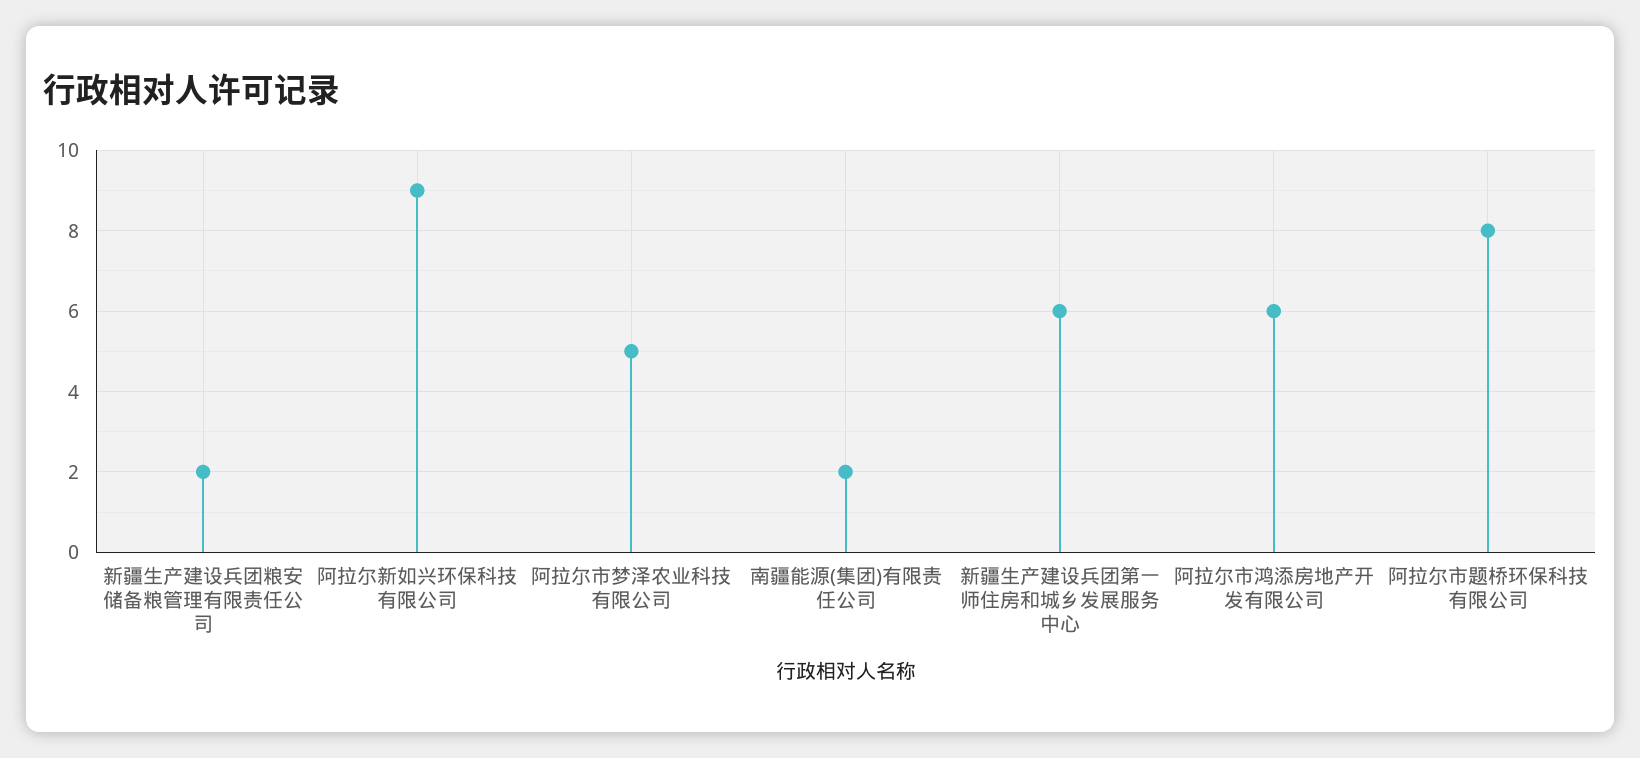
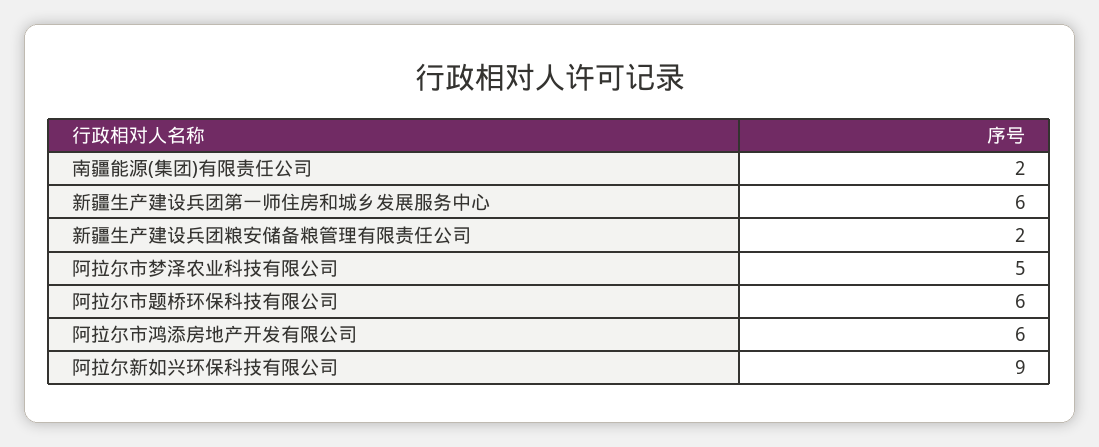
  {
    "新疆生产建设兵团粮安储备粮管理有限责任公司": 2,
    "阿拉尔新如兴环保科技有限公司": 9,
    "阿拉尔市梦泽农业科技有限公司": 5,
    "南疆能源(集团)有限责任公司": 2,
    "新疆生产建设兵团第一师住房和城乡发展服务中心": 6,
    "阿拉尔市鸿添房地产开发有限公司": 6,
-   "阿拉尔市题桥环保科技有限公司": 8
+   "阿拉尔市题桥环保科技有限公司": 6
  }

